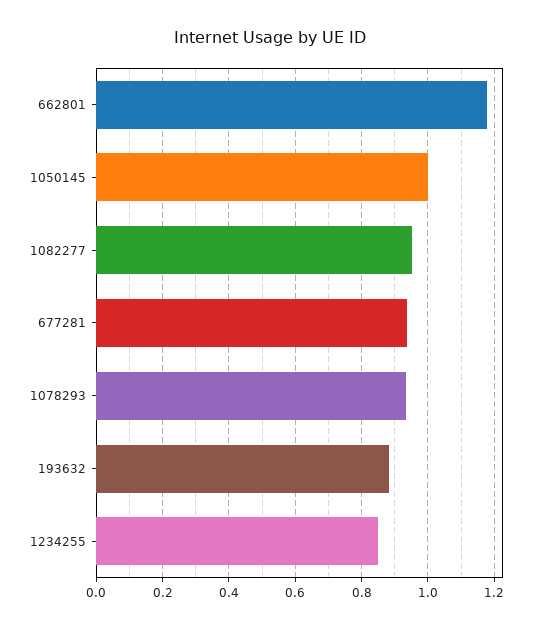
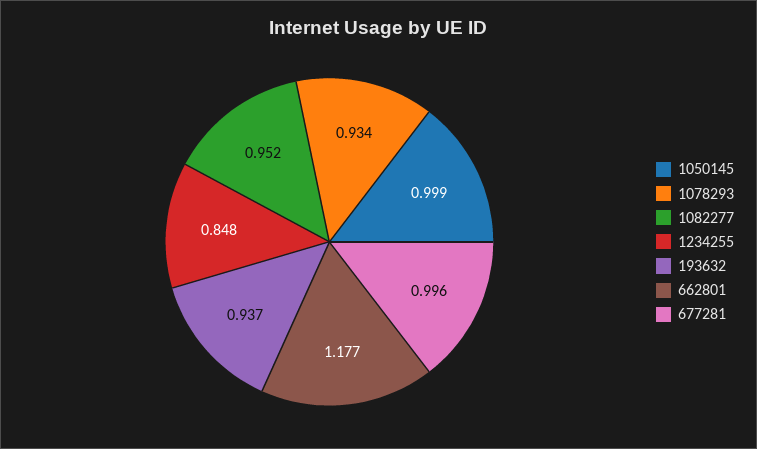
  {
    "662801": 1.177,
    "1050145": 0.999,
    "1082277": 0.952,
-   "677281": 0.94,
+   "677281": 0.996,
    "1078293": 0.934,
-   "193632": 0.88,
+   "193632": 0.937,
    "1234255": 0.848
  }

